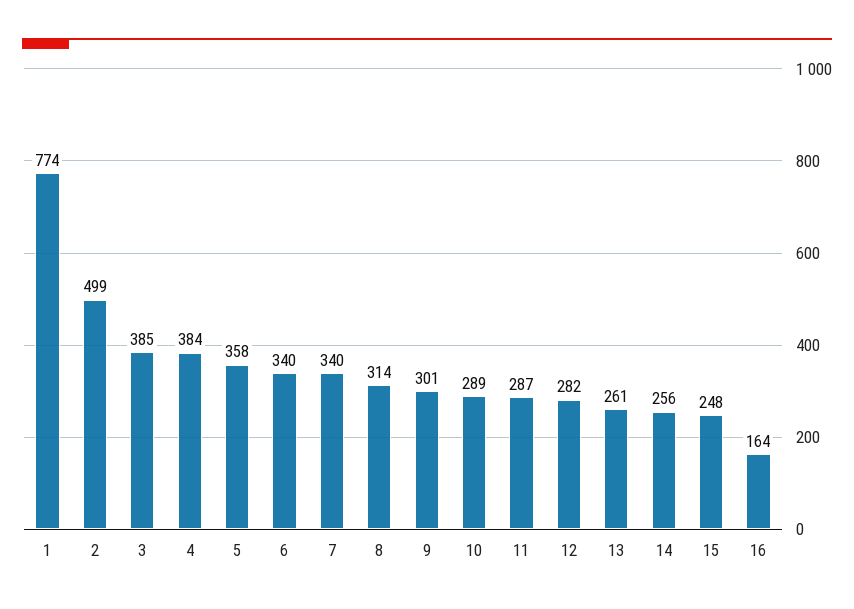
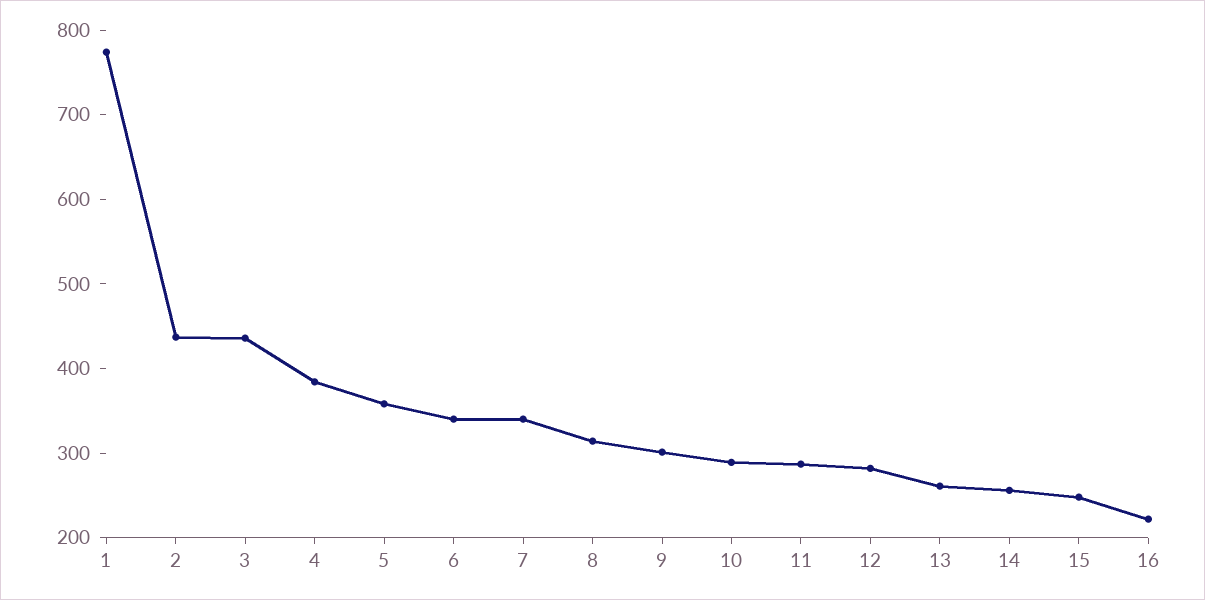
  {
    "1": 774,
-   "2": 499,
+   "2": 440,
-   "3": 385,
+   "3": 440,
    "4": 384,
    "5": 358,
    "6": 340,
    "7": 340,
    "8": 314,
    "9": 301,
    "10": 289,
    "11": 287,
    "12": 282,
    "13": 261,
    "14": 256,
    "15": 248,
-   "16": 164
+   "16": 220
  }

